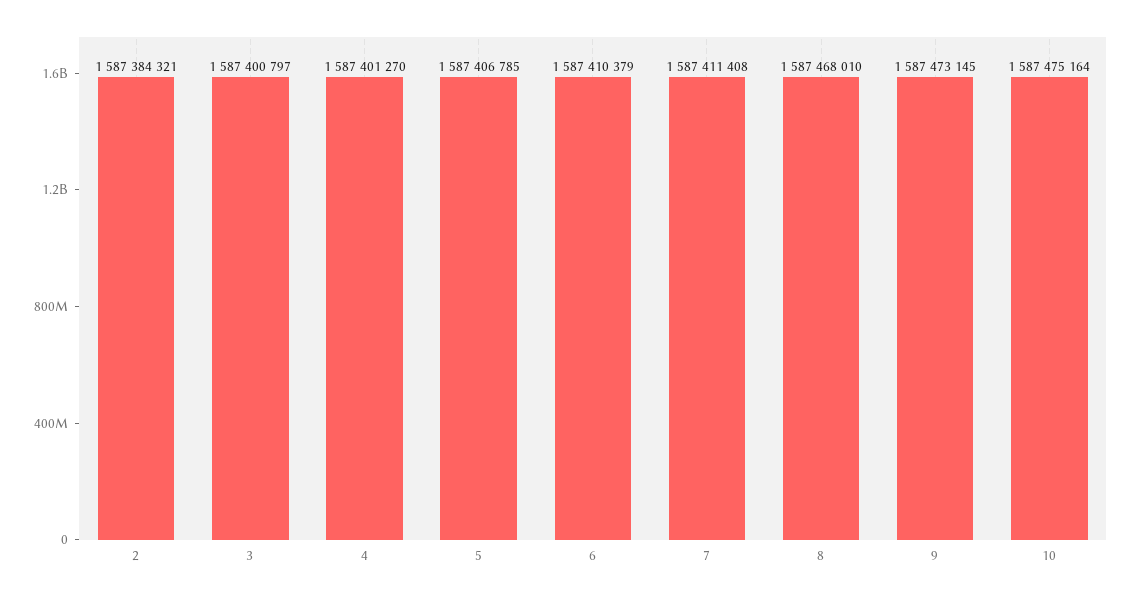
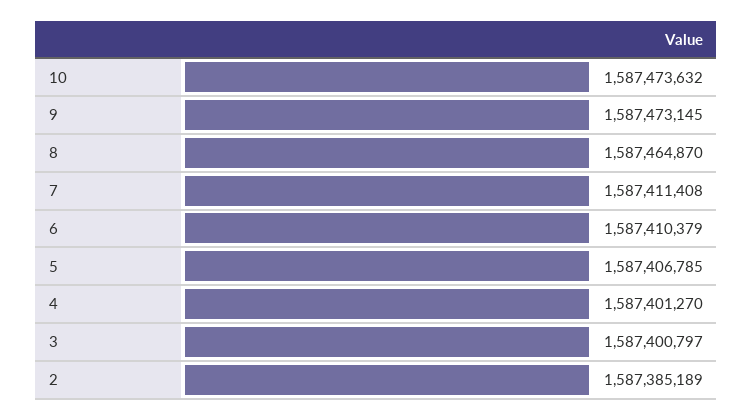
  {
-   "2": 1587384321,
+   "2": 1587385189,
    "3": 1587400797,
    "4": 1587401270,
    "5": 1587406785,
    "6": 1587410379,
    "7": 1587411408,
-   "8": 1587468010,
+   "8": 1587464870,
    "9": 1587473145,
-   "10": 1587475164
+   "10": 1587473632
  }

